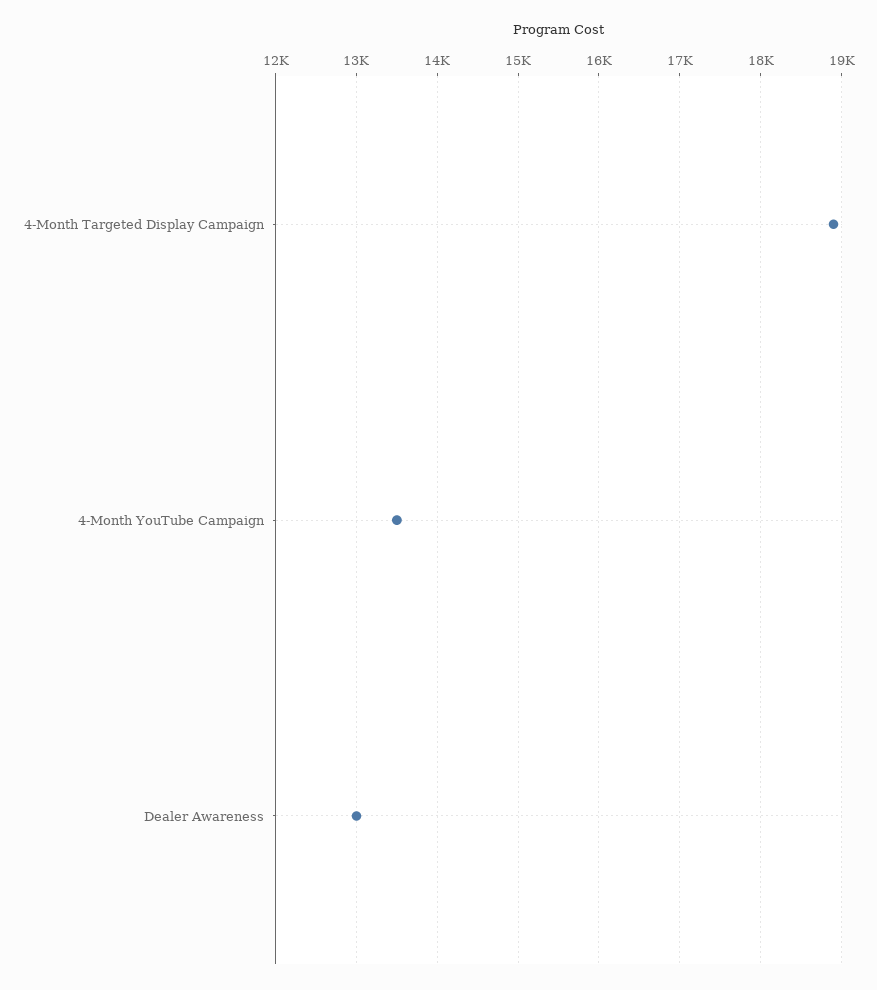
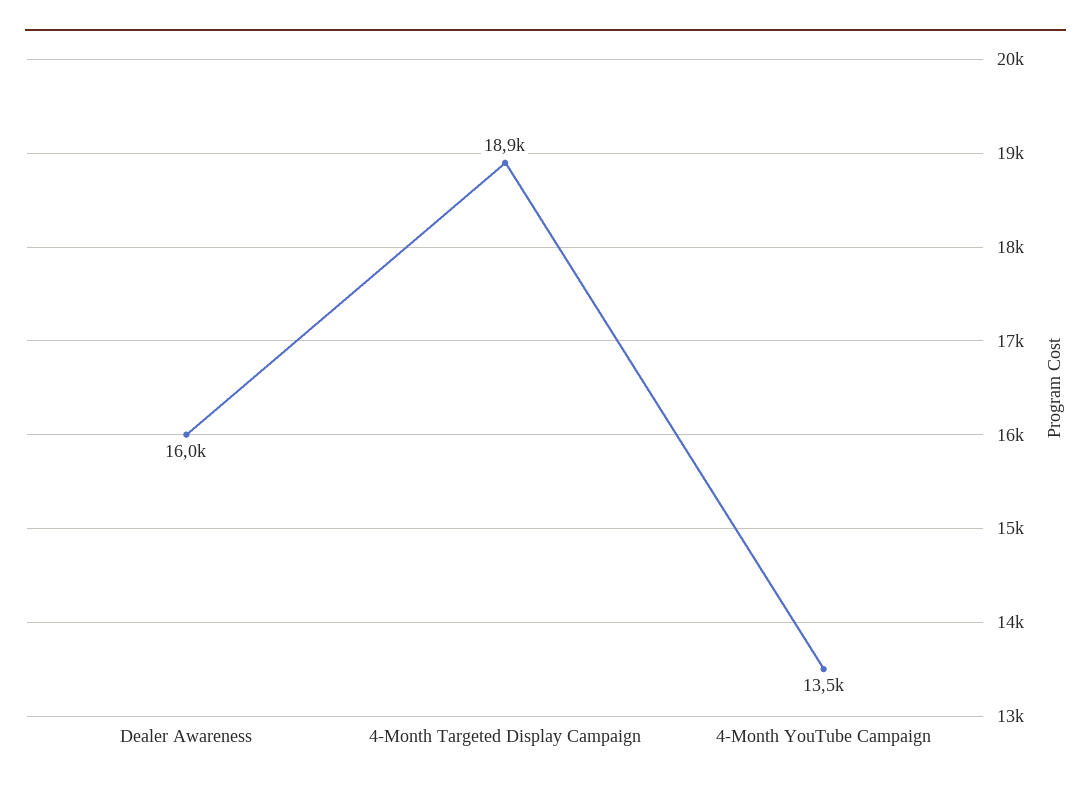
  {
    "4-Month Targeted Display Campaign": 18900,
    "4-Month YouTube Campaign": 13500,
-   "Dealer Awareness": 13000
+   "Dealer Awareness": 16000
  }

